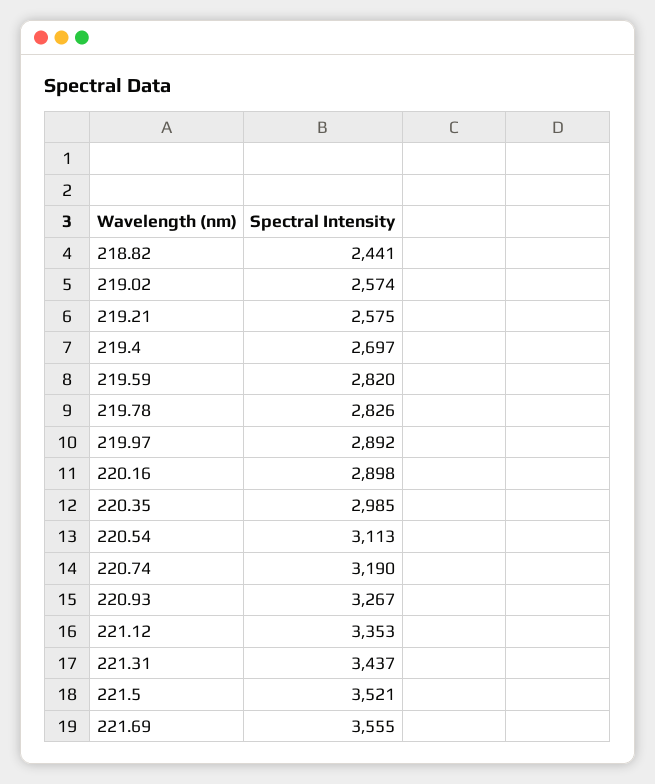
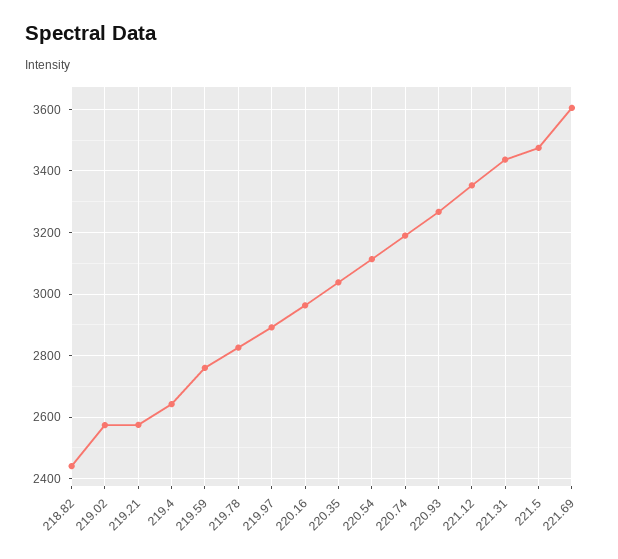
  {
    "218.82": 2441,
    "219.02": 2574,
    "219.21": 2575,
-   "219.4": 2697,
+   "219.4": 2640,
-   "219.59": 2820,
+   "219.59": 2760,
    "219.78": 2826,
    "219.97": 2892,
-   "220.16": 2898,
+   "220.16": 2960,
-   "220.35": 2985,
+   "220.35": 3040,
    "220.54": 3113,
    "220.74": 3190,
    "220.93": 3267,
    "221.12": 3353,
    "221.31": 3437,
-   "221.5": 3521,
+   "221.5": 3480,
-   "221.69": 3555
+   "221.69": 3600
  }

